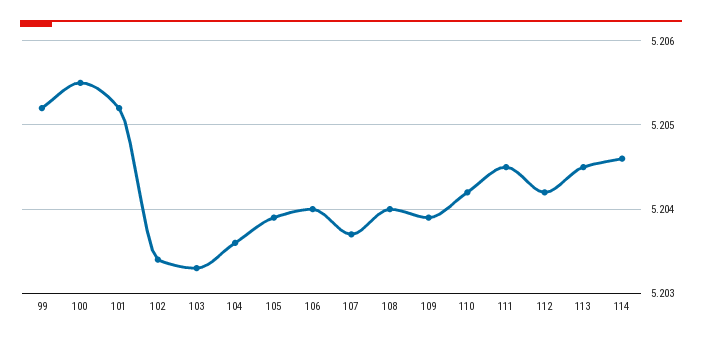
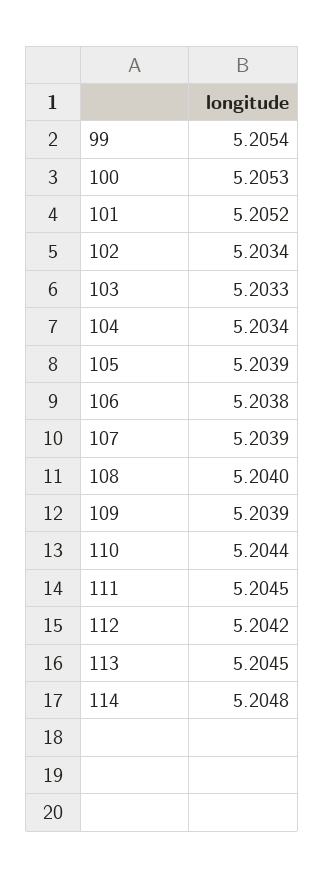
  {
-   "99": 5.2052,
+   "99": 5.2054,
-   "100": 5.2055,
+   "100": 5.2053,
    "101": 5.2052,
    "102": 5.2034,
    "103": 5.2033,
-   "104": 5.2036,
+   "104": 5.2034,
    "105": 5.2039,
-   "106": 5.204,
+   "106": 5.2038,
-   "107": 5.2037,
+   "107": 5.2039,
    "108": 5.204,
    "109": 5.2039,
-   "110": 5.2042,
+   "110": 5.2044,
    "111": 5.2045,
    "112": 5.2042,
    "113": 5.2045,
-   "114": 5.2046
+   "114": 5.2048
  }

